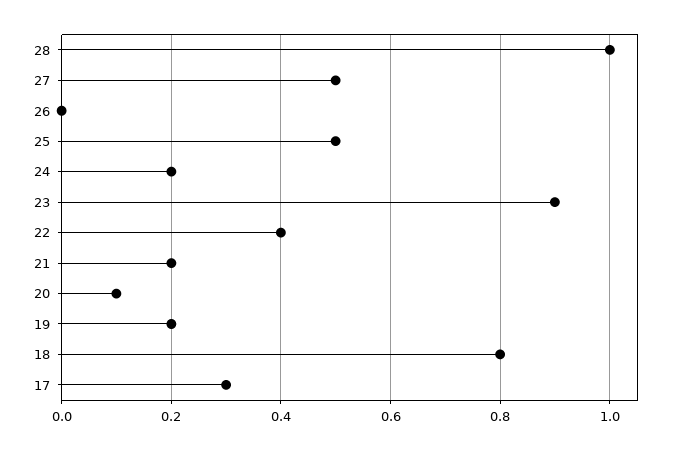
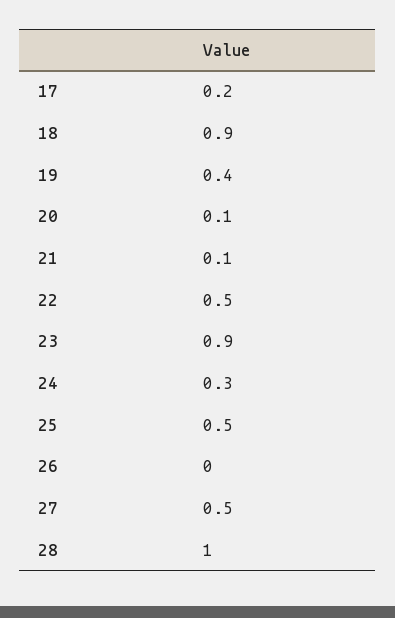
  {
    "28": 1,
    "27": 0.5,
    "26": 0,
    "25": 0.5,
-   "24": 0.2,
+   "24": 0.3,
    "23": 0.9,
-   "22": 0.4,
+   "22": 0.5,
-   "21": 0.2,
+   "21": 0.1,
    "20": 0.1,
-   "19": 0.2,
+   "19": 0.4,
-   "18": 0.8,
+   "18": 0.9,
-   "17": 0.3
+   "17": 0.2
  }

